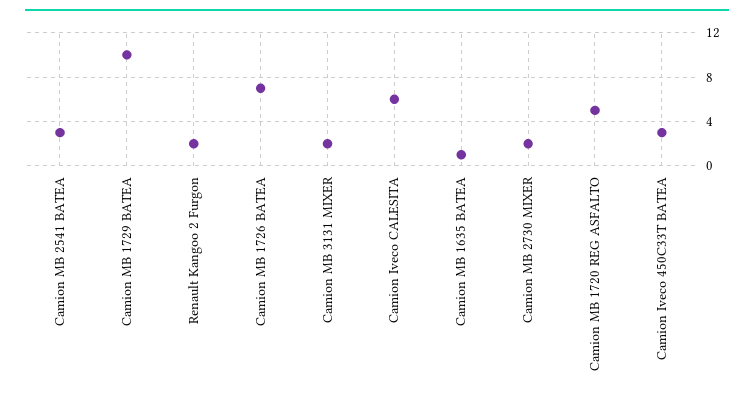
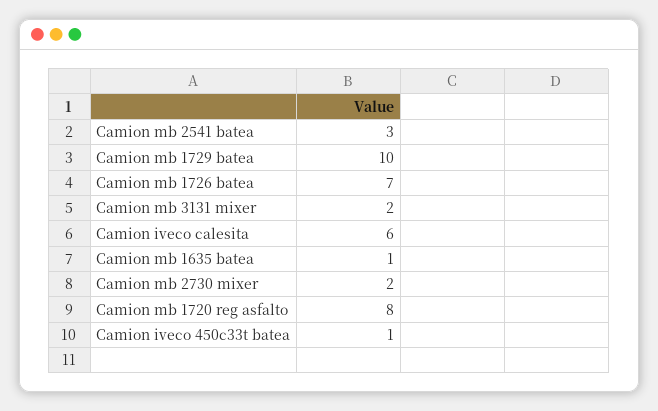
  {
    "Camion MB 2541 BATEA": 3,
    "Camion MB 1729 BATEA": 10,
-   "Renault Kangoo 2 Furgon": 2,
    "Camion MB 1726 BATEA": 7,
    "Camion MB 3131 MIXER": 2,
    "Camion Iveco CALESITA": 6,
    "Camion MB 1635 BATEA": 1,
    "Camion MB 2730 MIXER": 2,
-   "Camion MB 1720 REG ASFALTO": 5,
+   "Camion MB 1720 REG ASFALTO": 8,
-   "Camion Iveco 450C33T BATEA": 3
+   "Camion Iveco 450C33T BATEA": 1
  }

